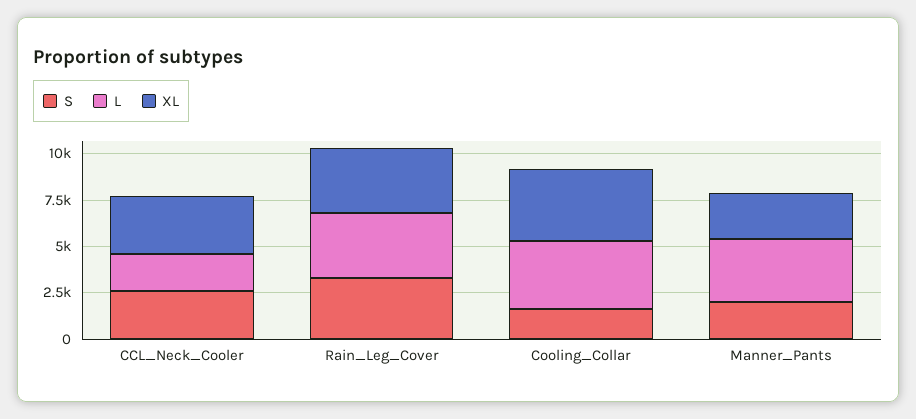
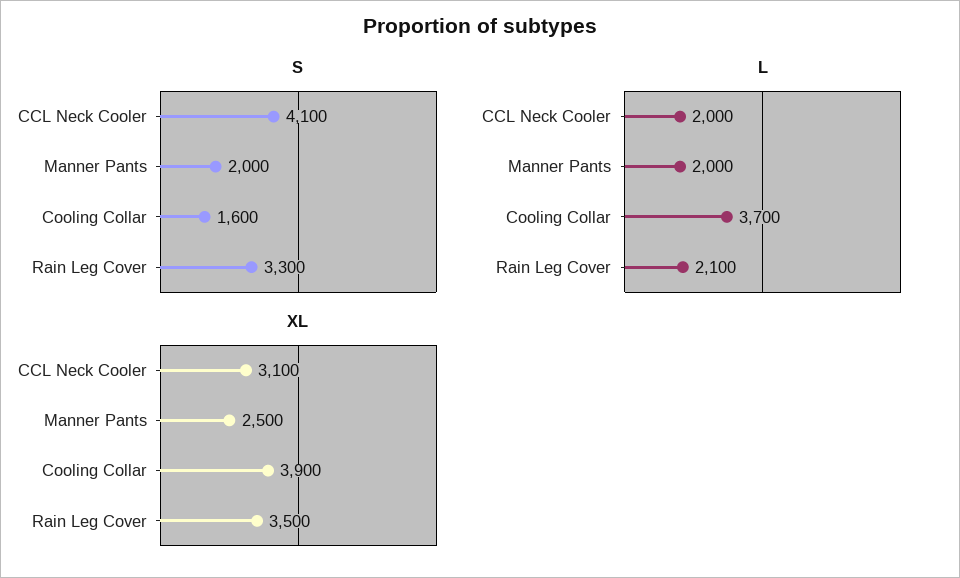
  {
    "S": {
-     "CCL_Neck_Cooler": 2500,
+     "CCL_Neck_Cooler": 4100,
      "Rain_Leg_Cover": 3300,
      "Cooling_Collar": 1600,
      "Manner_Pants": 2000
    },
    "L": {
      "CCL_Neck_Cooler": 2000,
-     "Rain_Leg_Cover": 3500,
+     "Rain_Leg_Cover": 2100,
      "Cooling_Collar": 3700,
-     "Manner_Pants": 3500
+     "Manner_Pants": 2000
    },
    "XL": {
      "CCL_Neck_Cooler": 3100,
      "Rain_Leg_Cover": 3500,
      "Cooling_Collar": 3900,
      "Manner_Pants": 2500
    }
  }

